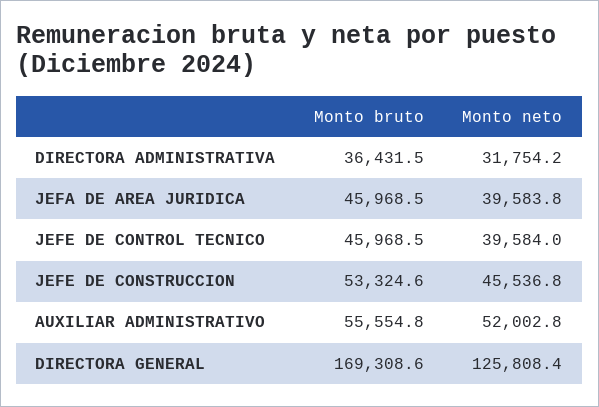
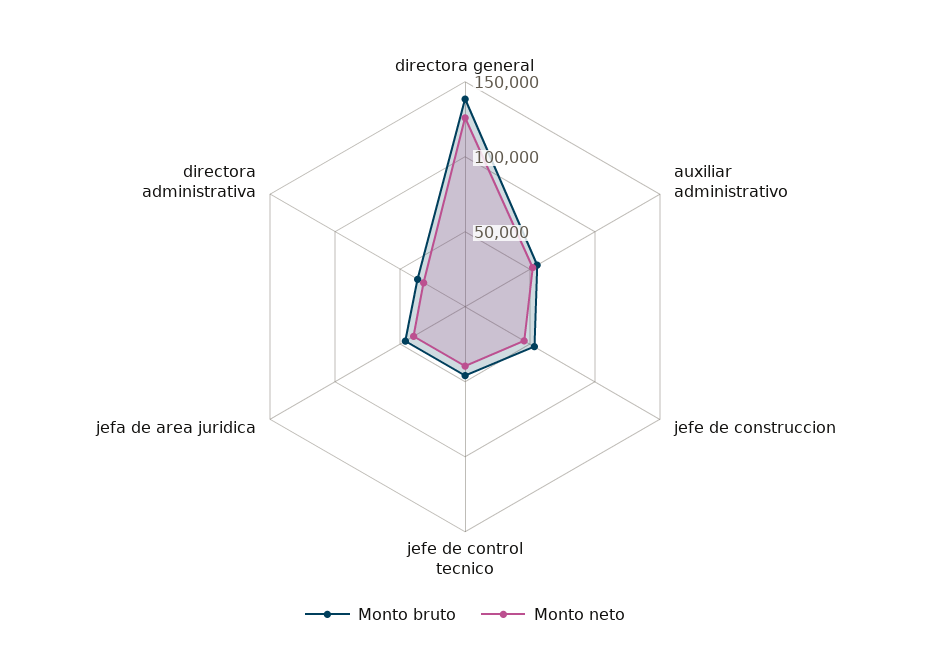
  {
    "Monto bruto": {
      "DIRECTORA ADMINISTRATIVA": 36431.5,
      "JEFA DE AREA JURIDICA": 45968.5,
      "JEFE DE CONTROL TECNICO": 45968.5,
      "JEFE DE CONSTRUCCION": 53324.6,
      "AUXILIAR ADMINISTRATIVO": 55554.8,
-     "DIRECTORA GENERAL": 169308.6
+     "DIRECTORA GENERAL": 140000
    },
    "Monto neto": {
      "DIRECTORA ADMINISTRATIVA": 31754.2,
      "JEFA DE AREA JURIDICA": 39583.8,
      "JEFE DE CONTROL TECNICO": 39584,
      "JEFE DE CONSTRUCCION": 45536.8,
      "AUXILIAR ADMINISTRATIVO": 52002.8,
      "DIRECTORA GENERAL": 125808.4
    }
  }

